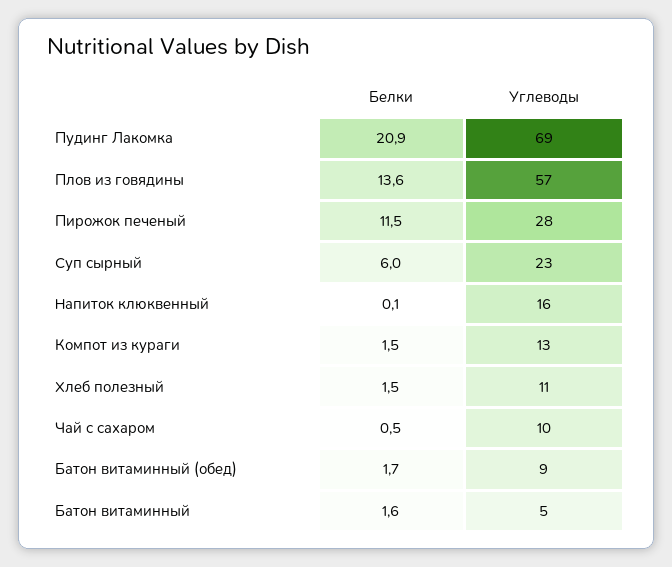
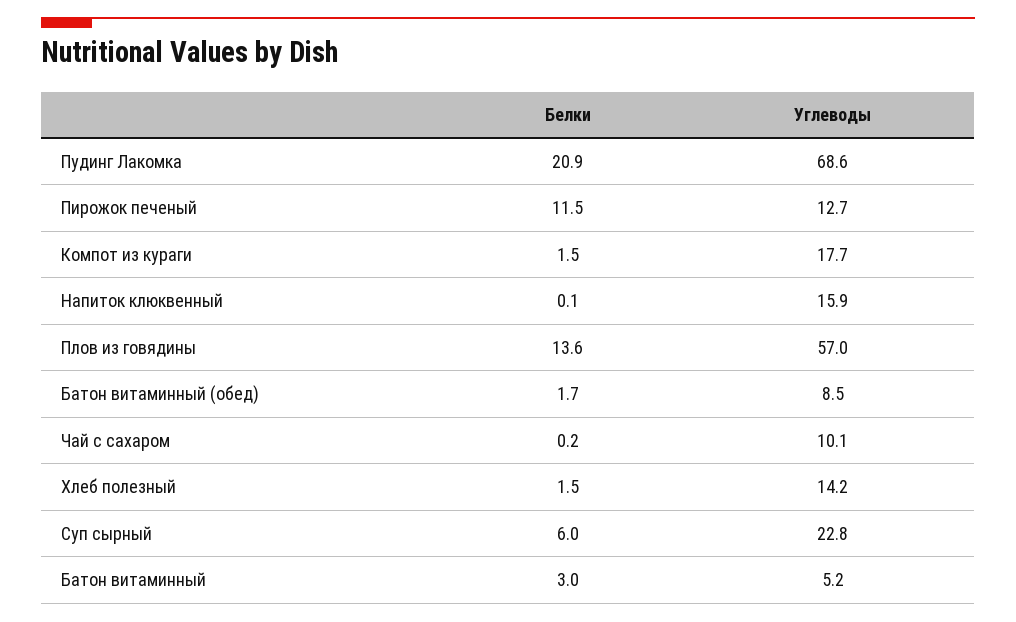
  {
    "Белки": {
      "Пудинг Лакомка": 20.9,
      "Плов из говядины": 13.6,
      "Пирожок печеный": 11.5,
      "Суп сырный": 6,
      "Напиток клюквенный": 0.1,
      "Компот из кураги": 1.5,
      "Хлеб полезный": 1.5,
-     "Чай с сахаром": 0.5,
+     "Чай с сахаром": 0.2,
      "Батон витаминный (обед)": 1.7,
-     "Батон витаминный": 1.6
+     "Батон витаминный": 3
    },
    "Углеводы": {
      "Пудинг Лакомка": 68.6,
      "Плов из говядины": 57,
-     "Пирожок печеный": 28,
+     "Пирожок печеный": 12.7,
      "Суп сырный": 22.8,
      "Напиток клюквенный": 15.9,
-     "Компот из кураги": 13,
+     "Компот из кураги": 17.7,
-     "Хлеб полезный": 11,
+     "Хлеб полезный": 14.2,
      "Чай с сахаром": 10.1,
      "Батон витаминный (обед)": 8.5,
      "Батон витаминный": 5.2
    }
  }

